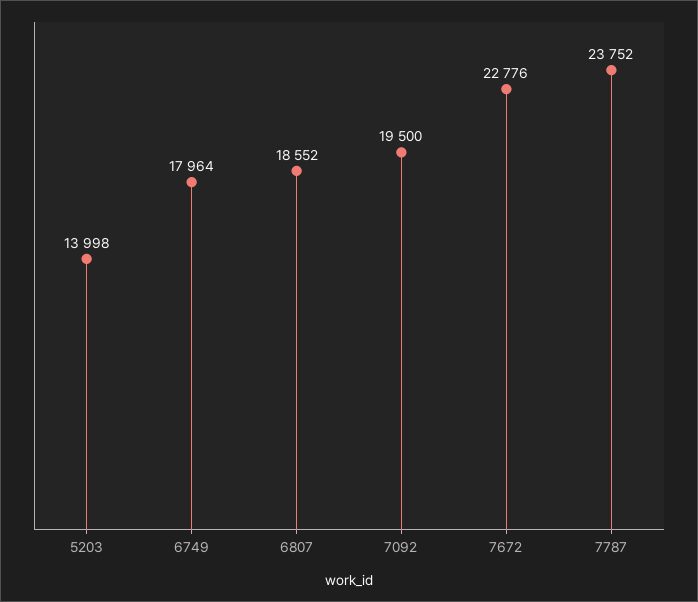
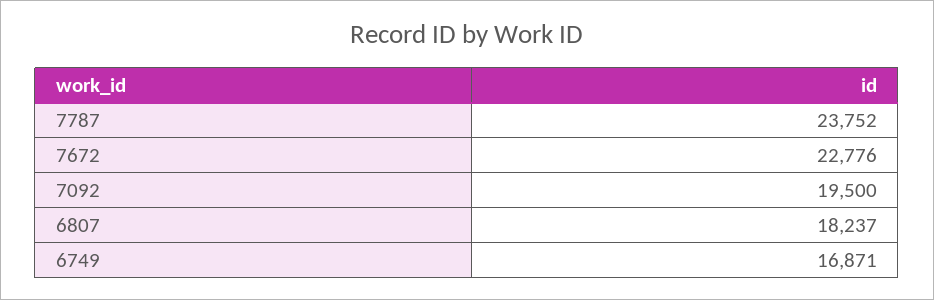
  {
-   "5203": 13998,
-   "6749": 17964,
+   "6749": 16871,
-   "6807": 18552,
+   "6807": 18237,
    "7092": 19500,
    "7672": 22776,
    "7787": 23752
  }

